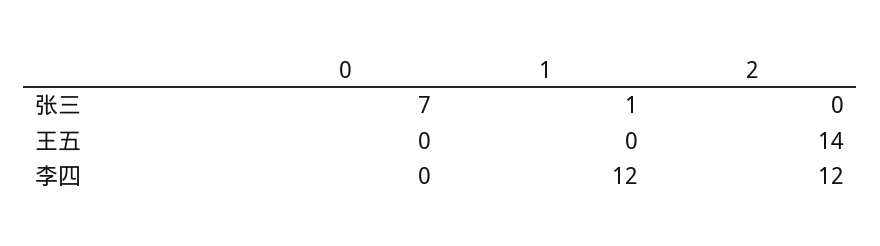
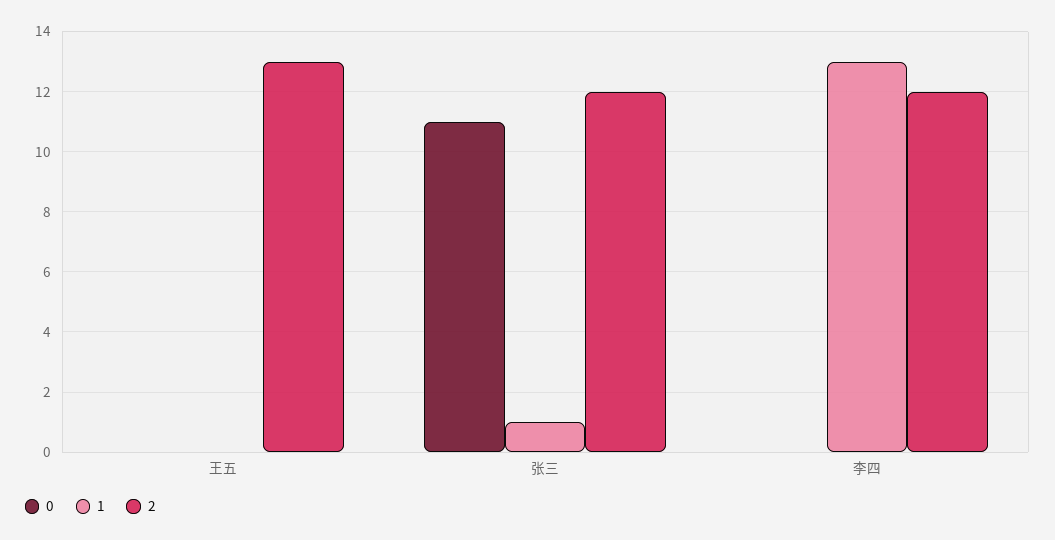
  {
    "0": {
-     "张三": 7,
+     "张三": 11,
      "王五": 0,
      "李四": 0
    },
    "1": {
      "张三": 1,
      "王五": 0,
-     "李四": 12
+     "李四": 13
    },
    "2": {
-     "张三": 0,
+     "张三": 12,
-     "王五": 14,
+     "王五": 13,
      "李四": 12
    }
  }

